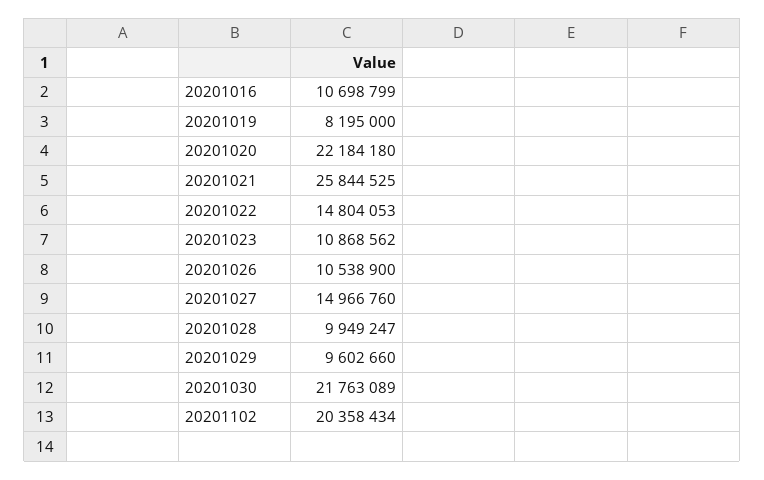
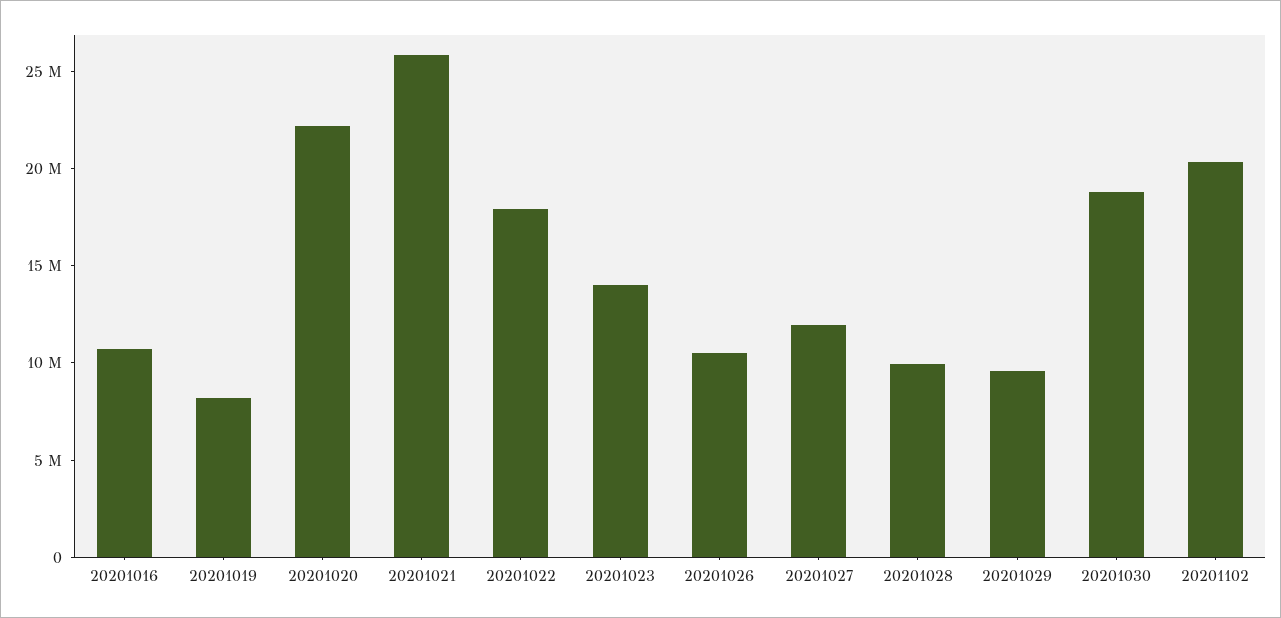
  {
    "20201016": 10698799,
    "20201019": 8195000,
    "20201020": 22184180,
    "20201021": 25844525,
-   "20201022": 14804053,
+   "20201022": 18000000,
-   "20201023": 10868562,
+   "20201023": 14000000,
    "20201026": 10538900,
-   "20201027": 14966760,
+   "20201027": 12000000,
    "20201028": 9949247,
    "20201029": 9602660,
-   "20201030": 21763089,
+   "20201030": 19000000,
    "20201102": 20358434
  }

